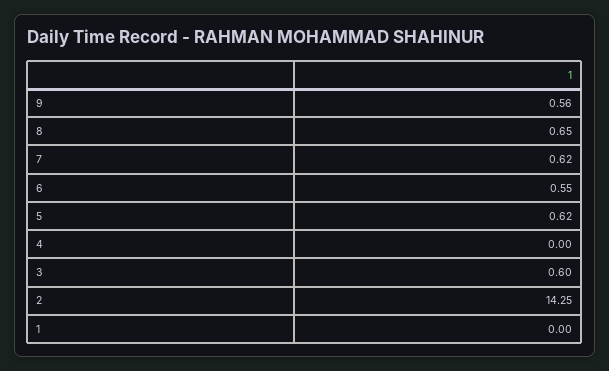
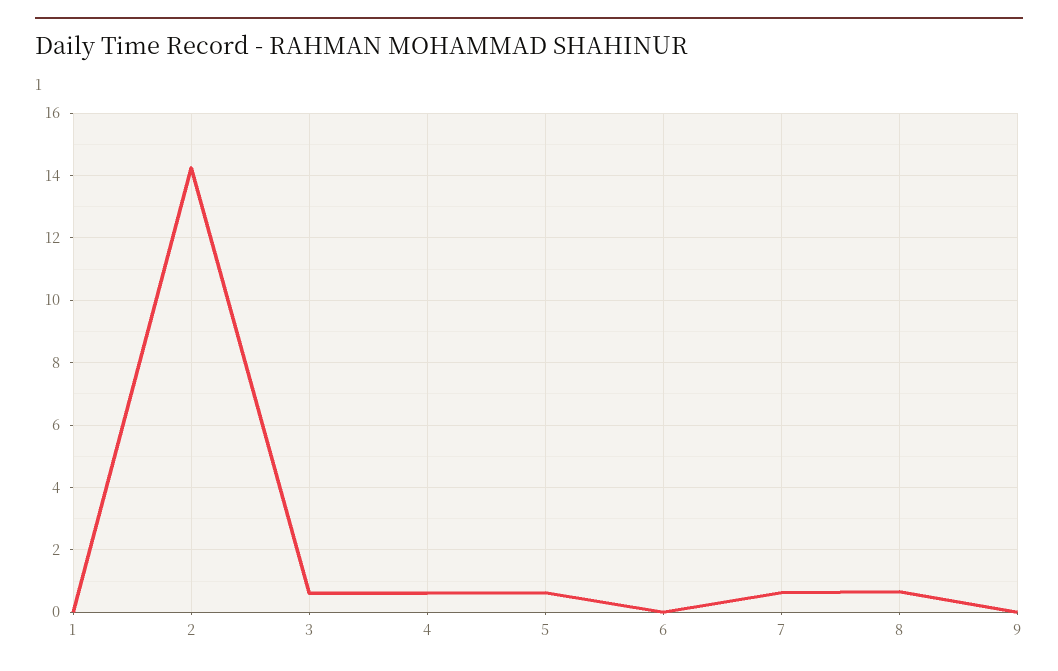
  {
-   "9": 0.56,
+   "9": 0,
    "8": 0.65,
    "7": 0.62,
-   "6": 0.55,
+   "6": 0,
    "5": 0.62,
-   "4": 0,
+   "4": 0.6,
    "3": 0.6,
    "2": 14.25,
    "1": 0
  }

